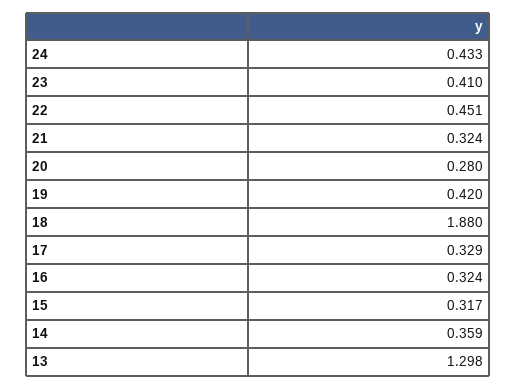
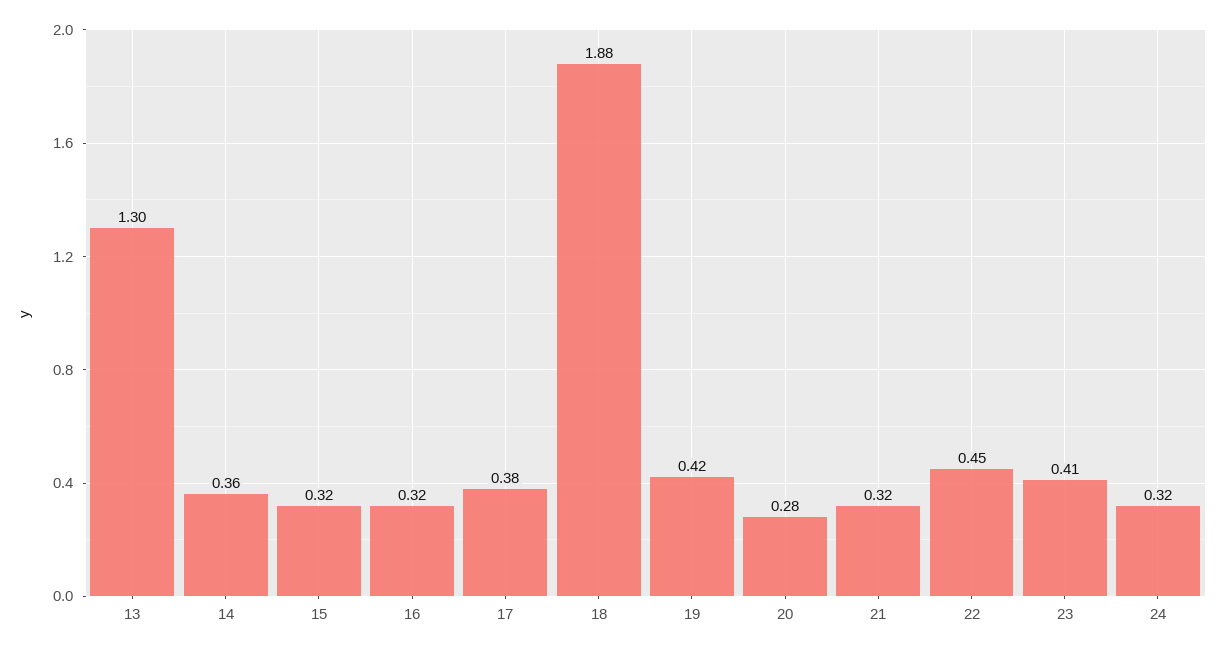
  {
-   "24": 0.433,
+   "24": 0.32,
    "23": 0.41,
    "22": 0.451,
    "21": 0.324,
    "20": 0.28,
    "19": 0.42,
    "18": 1.88,
-   "17": 0.329,
+   "17": 0.38,
    "16": 0.324,
    "15": 0.317,
    "14": 0.359,
    "13": 1.298
  }

